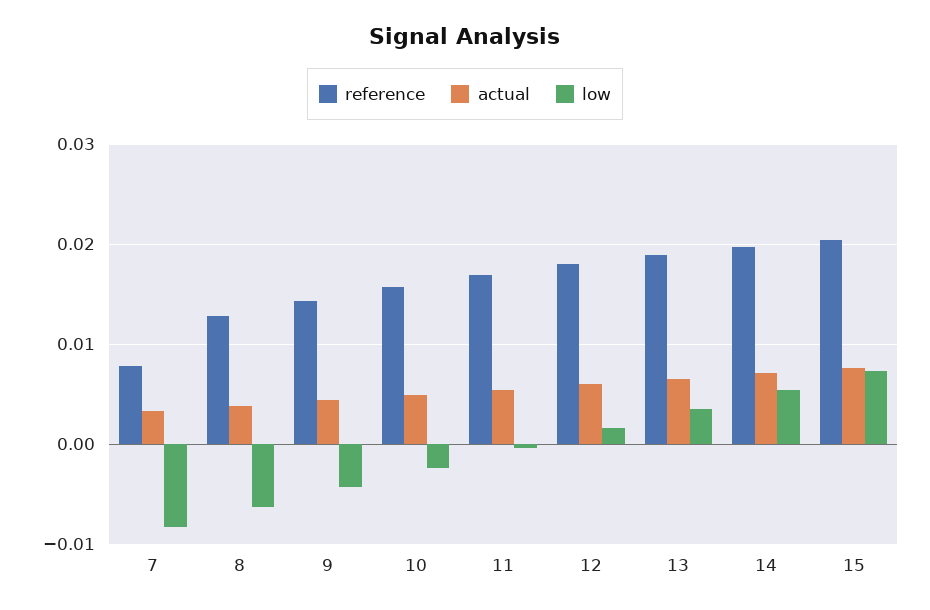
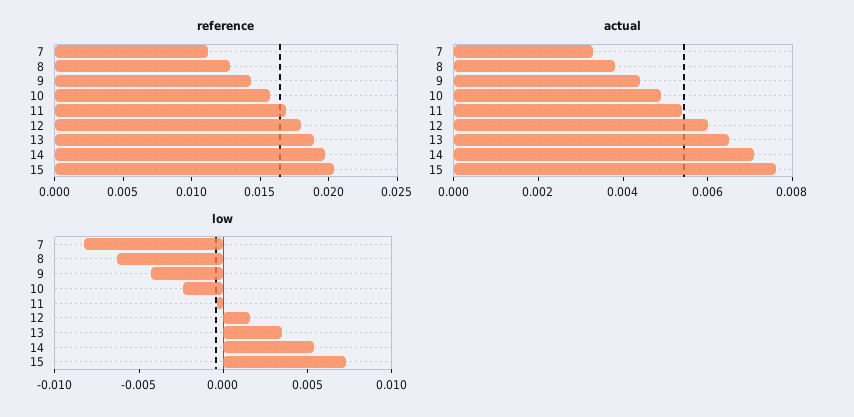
  {
    "reference": {
-     "7": 0.008,
+     "7": 0.011,
      "8": 0.013,
      "9": 0.014,
      "10": 0.016,
      "11": 0.017,
      "12": 0.018,
      "13": 0.019,
      "14": 0.02,
      "15": 0.02
    },
    "actual": {
      "7": 0.0035,
      "8": 0.004,
      "9": 0.0045,
      "10": 0.005,
      "11": 0.0055,
      "12": 0.006,
      "13": 0.0065,
      "14": 0.007,
      "15": 0.0075
    },
    "low": {
      "7": -0.008,
      "8": -0.006,
      "9": -0.004,
      "10": -0.002,
      "11": 0,
      "12": 0.002,
      "13": 0.004,
      "14": 0.005,
      "15": 0.007
    }
  }

